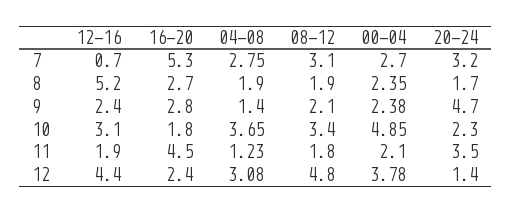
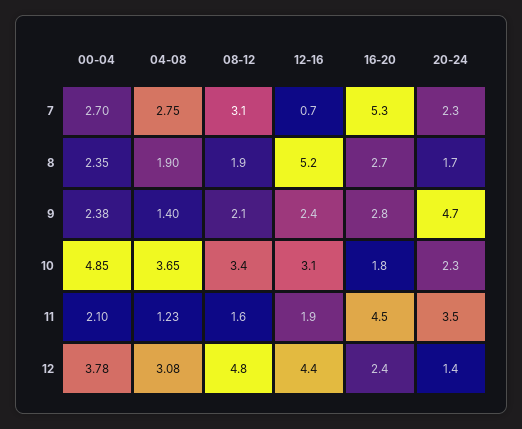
  {
    "12-16": {
      "7": 0.7,
      "8": 5.2,
      "9": 2.4,
      "10": 3.1,
      "11": 1.9,
      "12": 4.4
    },
    "16-20": {
      "7": 5.3,
      "8": 2.7,
      "9": 2.8,
      "10": 1.8,
      "11": 4.5,
      "12": 2.4
    },
    "04-08": {
      "7": 2.75,
      "8": 1.9,
      "9": 1.4,
      "10": 3.65,
      "11": 1.23,
      "12": 3.08
    },
    "08-12": {
      "7": 3.1,
      "8": 1.9,
      "9": 2.1,
      "10": 3.4,
-     "11": 1.8,
+     "11": 1.6,
      "12": 4.8
    },
    "00-04": {
      "7": 2.7,
      "8": 2.35,
      "9": 2.38,
      "10": 4.85,
      "11": 2.1,
      "12": 3.78
    },
    "20-24": {
-     "7": 3.2,
+     "7": 2.3,
      "8": 1.7,
      "9": 4.7,
      "10": 2.3,
      "11": 3.5,
      "12": 1.4
    }
  }

